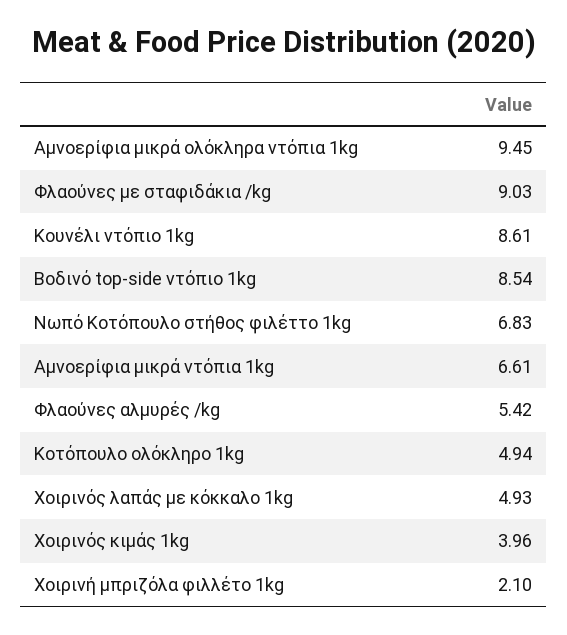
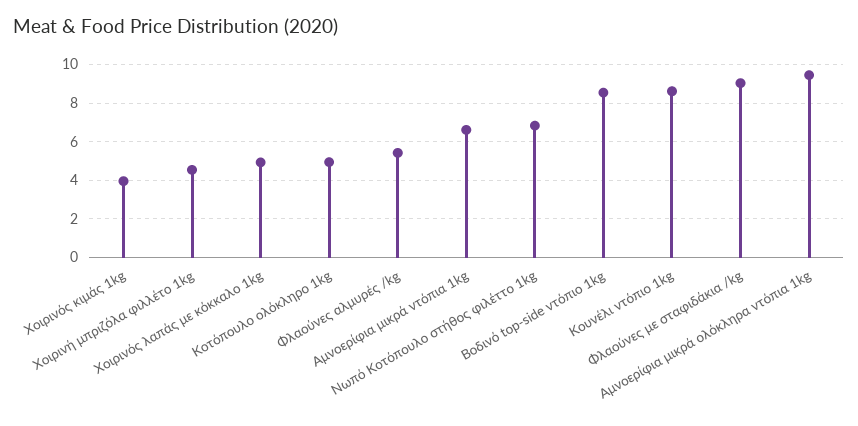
  {
    "Αμνοερίφια μικρά ολόκληρα ντόπια 1kg": 9.45,
    "Φλαούνες με σταφιδάκια /kg": 9.03,
    "Κουνέλι ντόπιο 1kg": 8.61,
    "Βοδινό top-side ντόπιο 1kg": 8.54,
    "Νωπό Κοτόπουλο στήθος φιλέττο 1kg": 6.83,
    "Αμνοερίφια μικρά ντόπια 1kg": 6.61,
    "Φλαούνες αλμυρές /kg": 5.42,
    "Κοτόπουλο ολόκληρο 1kg": 4.94,
    "Χοιρινός λαπάς με κόκκαλο 1kg": 4.93,
    "Χοιρινός κιμάς 1kg": 3.96,
-   "Χοιρινή μπριζόλα φιλλέτο 1kg": 2.1
+   "Χοιρινή μπριζόλα φιλλέτο 1kg": 4.5
  }

